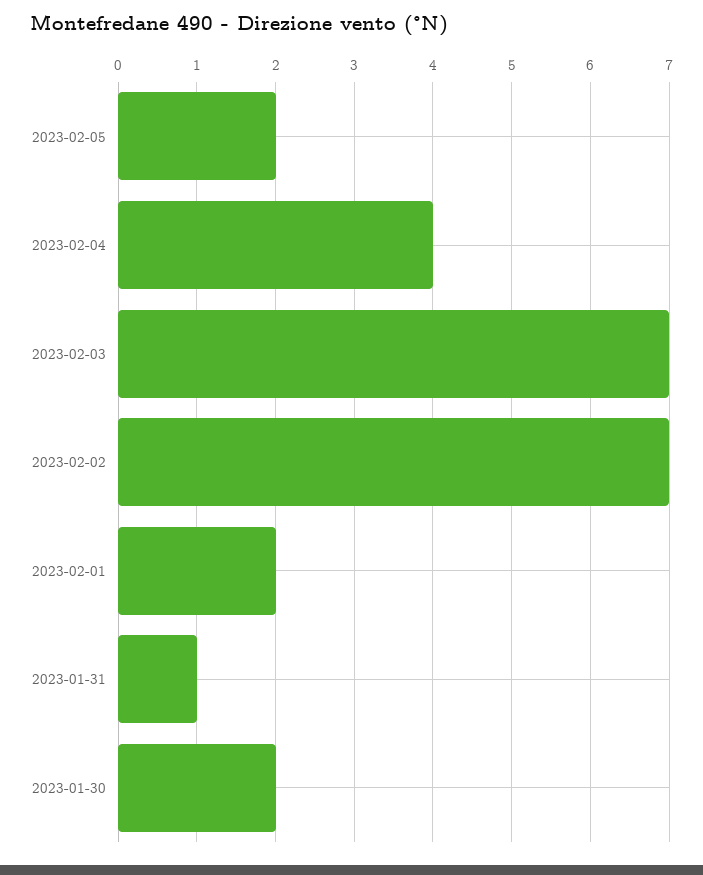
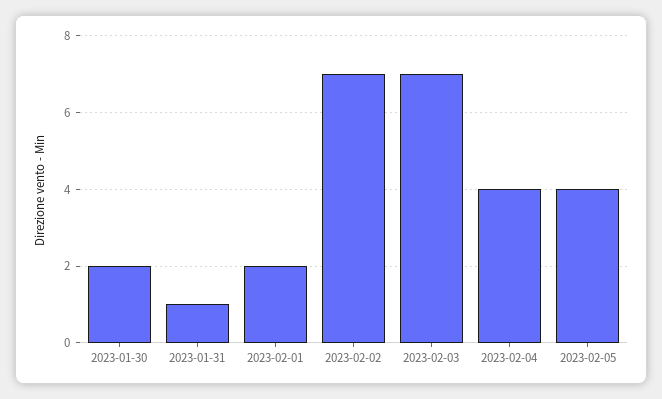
  {
-   "2023-02-05": 2,
+   "2023-02-05": 4,
    "2023-02-04": 4,
    "2023-02-03": 7,
    "2023-02-02": 7,
    "2023-02-01": 2,
    "2023-01-31": 1,
    "2023-01-30": 2
  }

